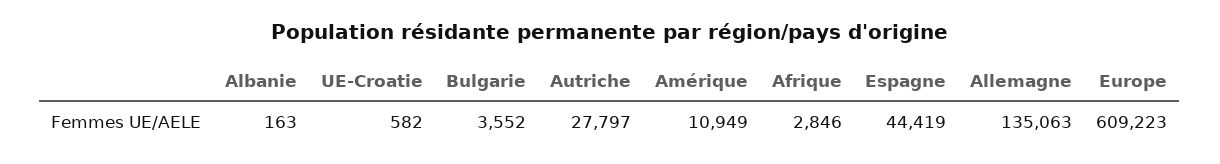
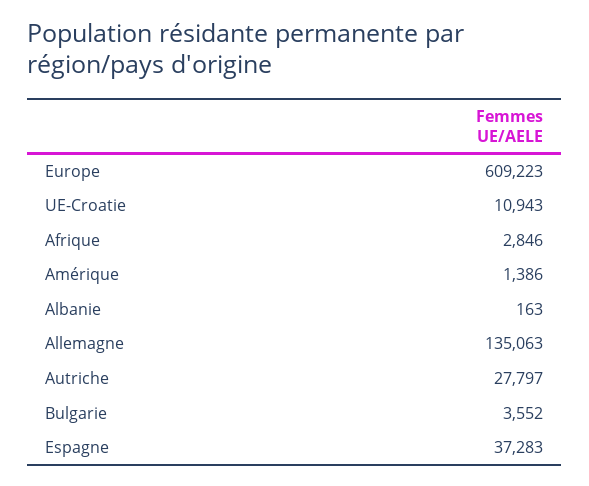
  {
    "Albanie": 163,
-   "UE-Croatie": 582,
+   "UE-Croatie": 10943,
    "Bulgarie": 3552,
    "Autriche": 27797,
-   "Amérique": 10949,
+   "Amérique": 1386,
    "Afrique": 2846,
-   "Espagne": 44419,
+   "Espagne": 37283,
    "Allemagne": 135063,
    "Europe": 609223
  }

